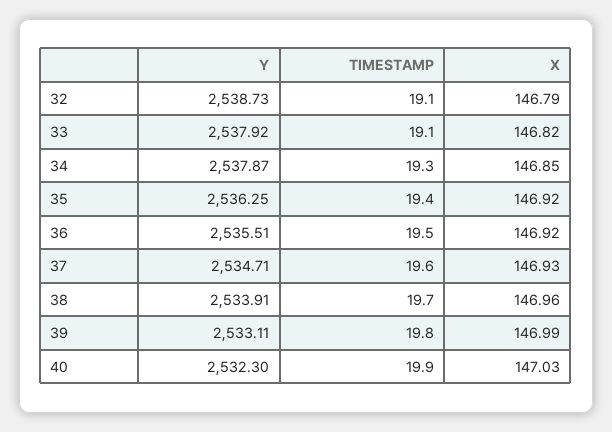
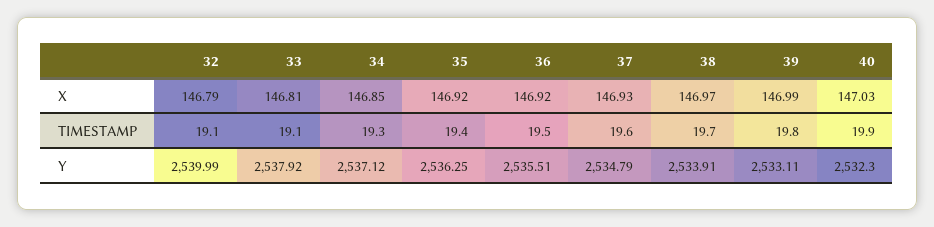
  {
    "Y": {
-     "32": 2538.73,
+     "32": 2539.99,
      "33": 2537.92,
-     "34": 2537.87,
+     "34": 2537.12,
      "35": 2536.25,
      "36": 2535.51,
-     "37": 2534.71,
+     "37": 2534.79,
      "38": 2533.91,
      "39": 2533.11,
      "40": 2532.3
    },
    "TIMESTAMP": {
      "32": 19.1,
      "33": 19.1,
      "34": 19.3,
      "35": 19.4,
      "36": 19.5,
      "37": 19.6,
      "38": 19.7,
      "39": 19.8,
      "40": 19.9
    },
    "X": {
      "32": 146.79,
-     "33": 146.82,
+     "33": 146.81,
      "34": 146.85,
      "35": 146.92,
      "36": 146.92,
      "37": 146.93,
-     "38": 146.96,
+     "38": 146.97,
      "39": 146.99,
      "40": 147.03
    }
  }

